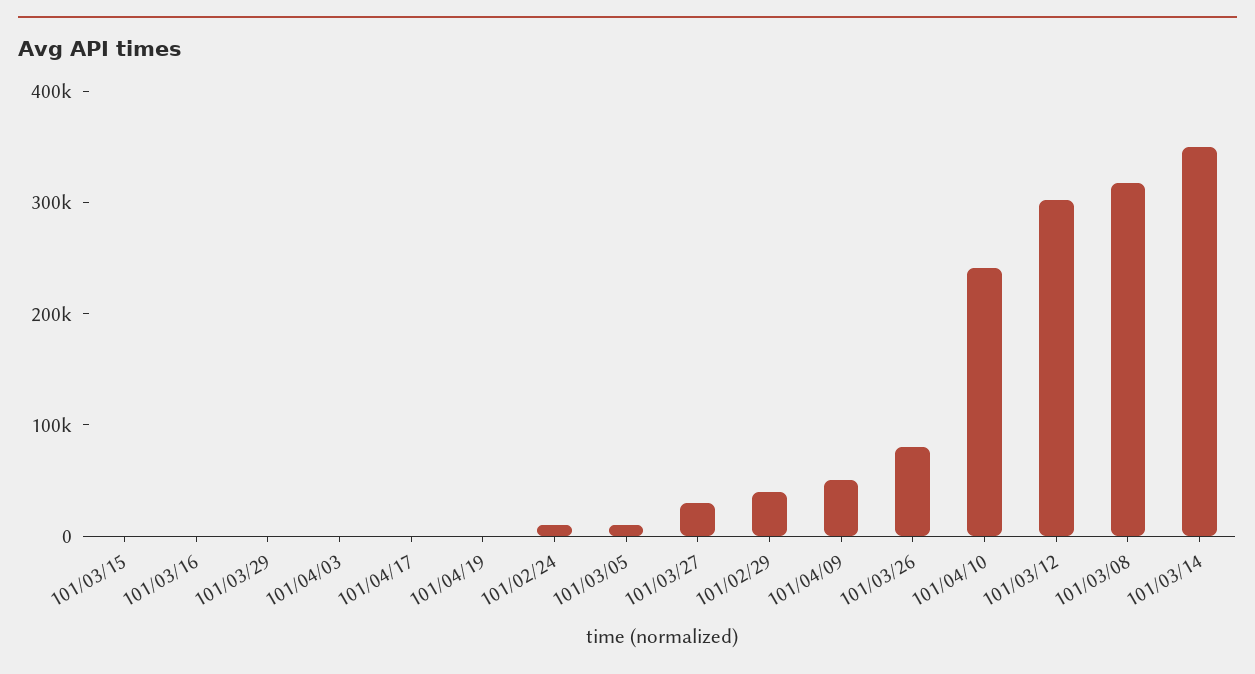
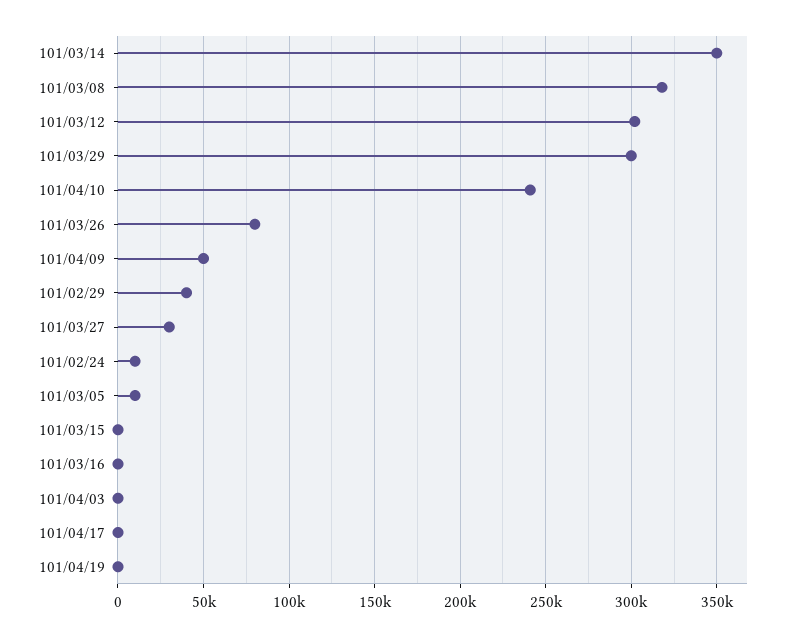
  {
    "101/03/15": 0,
    "101/03/16": 0,
-   "101/03/29": 0,
+   "101/03/29": 300000,
    "101/04/03": 0,
    "101/04/17": 0,
    "101/04/19": 0,
    "101/02/24": 10000,
    "101/03/05": 10000,
    "101/03/27": 30000,
    "101/02/29": 40000,
    "101/04/09": 50000,
    "101/03/26": 80000,
    "101/04/10": 240000,
    "101/03/12": 300000,
    "101/03/08": 320000,
    "101/03/14": 350000
  }

